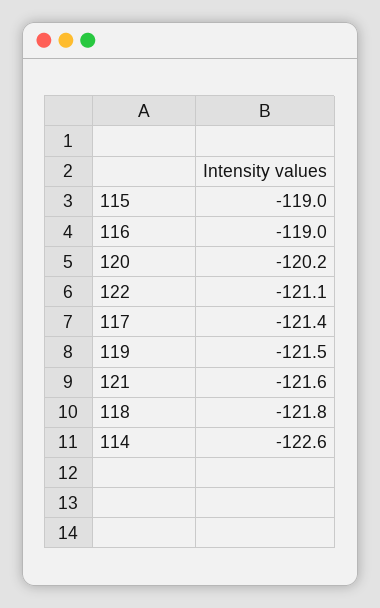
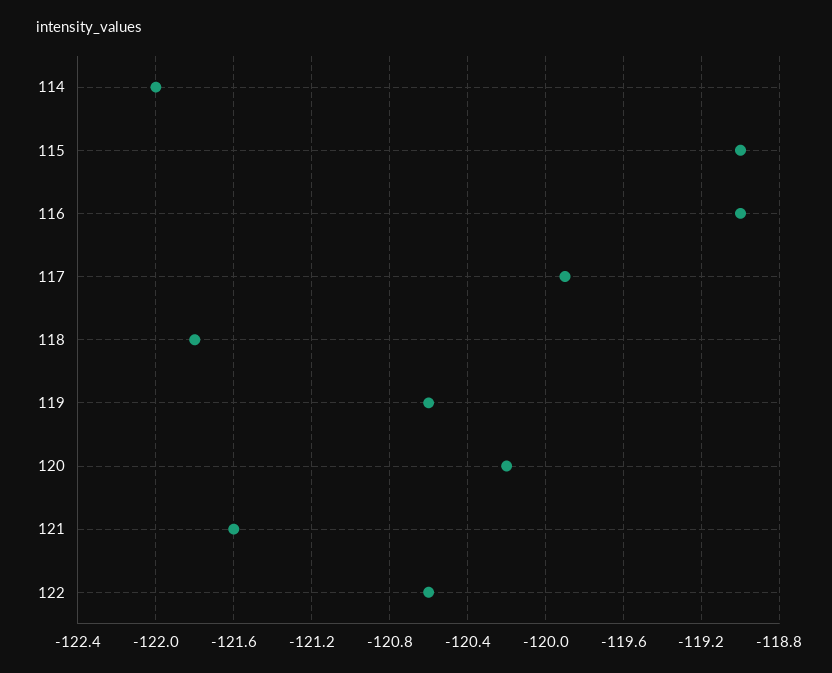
  {
    "115": -119,
    "116": -119,
    "120": -120.2,
-   "122": -121.1,
+   "122": -120.6,
-   "117": -121.4,
+   "117": -119.9,
-   "119": -121.5,
+   "119": -120.6,
    "121": -121.6,
    "118": -121.8,
-   "114": -122.6
+   "114": -122
  }

